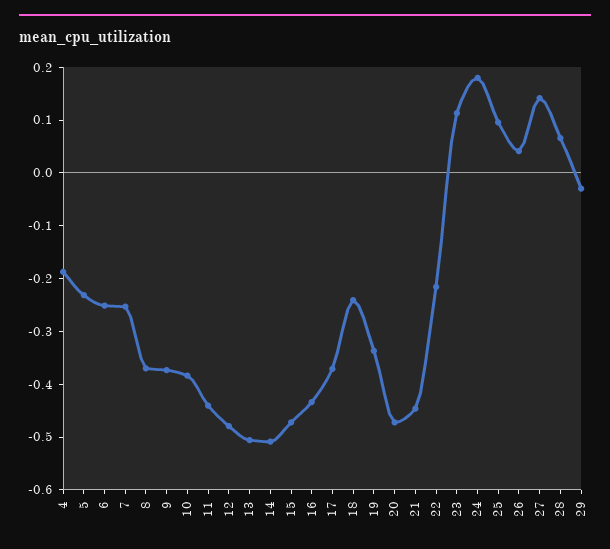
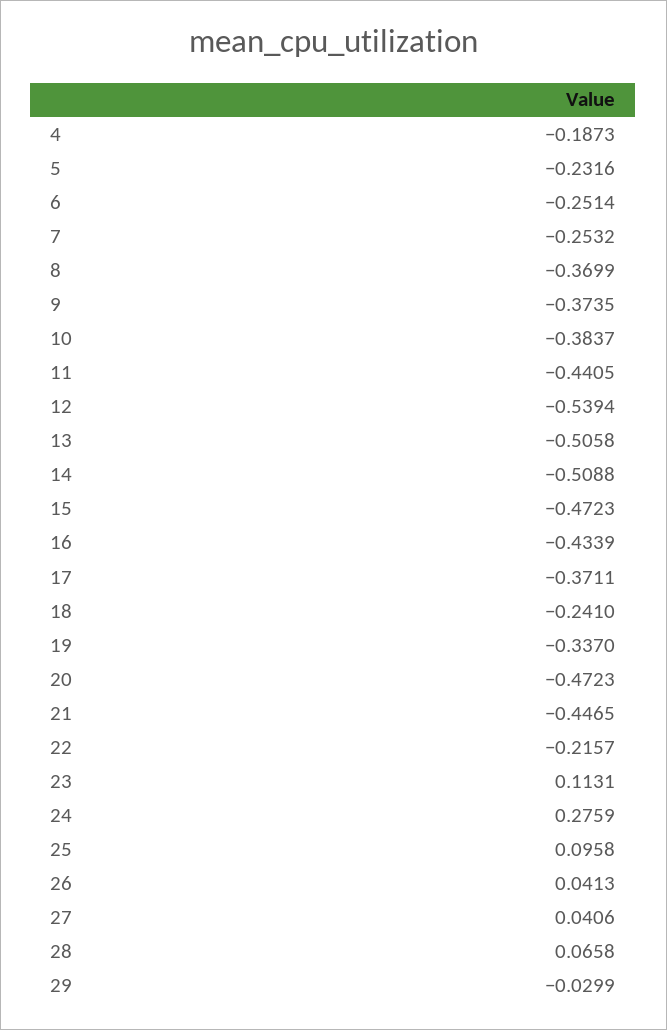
  {
    "4": -0.1873,
    "5": -0.2316,
    "6": -0.2514,
    "7": -0.2532,
    "8": -0.3699,
    "9": -0.3735,
    "10": -0.3837,
    "11": -0.4405,
-   "12": -0.48,
+   "12": -0.5394,
    "13": -0.5058,
    "14": -0.5088,
    "15": -0.4723,
    "16": -0.4339,
    "17": -0.3711,
    "18": -0.241,
    "19": -0.337,
    "20": -0.4723,
    "21": -0.4465,
    "22": -0.2157,
    "23": 0.1131,
-   "24": 0.18,
+   "24": 0.2759,
    "25": 0.0958,
    "26": 0.0413,
-   "27": 0.14,
+   "27": 0.0406,
    "28": 0.0658,
    "29": -0.0299
  }

